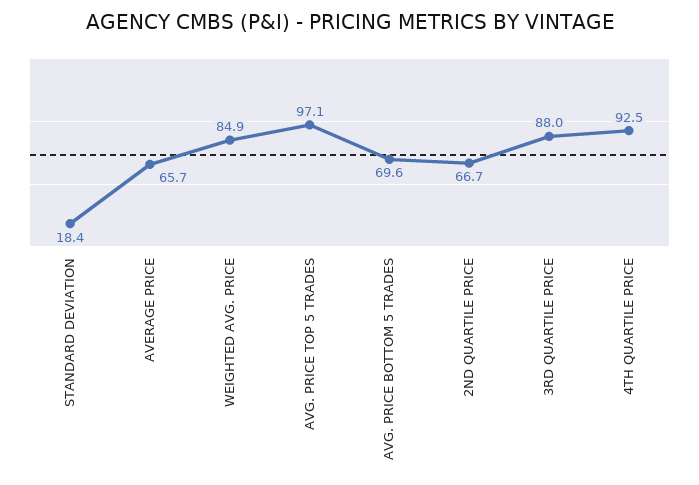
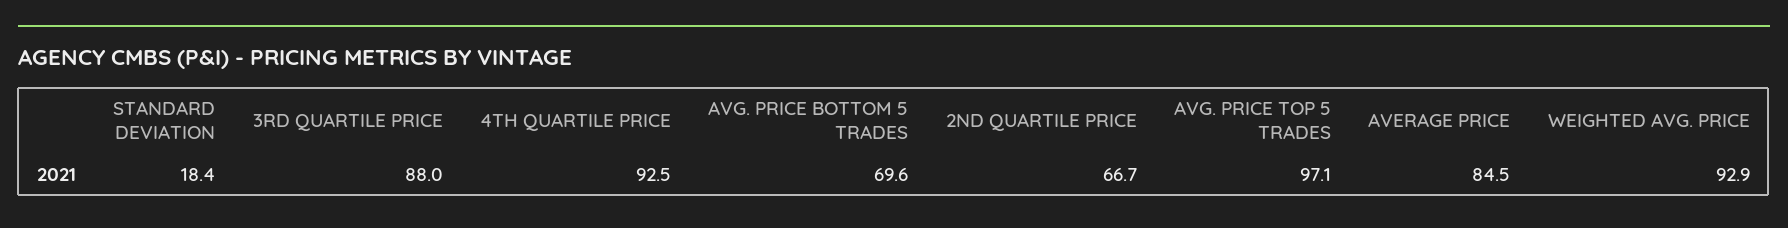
  {
    "STANDARD DEVIATION": 18.4,
-   "AVERAGE PRICE": 65.7,
+   "AVERAGE PRICE": 84.5,
-   "WEIGHTED AVG. PRICE": 84.9,
+   "WEIGHTED AVG. PRICE": 92.9,
    "AVG. PRICE TOP 5 TRADES": 97.1,
    "AVG. PRICE BOTTOM 5 TRADES": 69.6,
    "2ND QUARTILE PRICE": 66.7,
    "3RD QUARTILE PRICE": 88,
    "4TH QUARTILE PRICE": 92.5
  }

